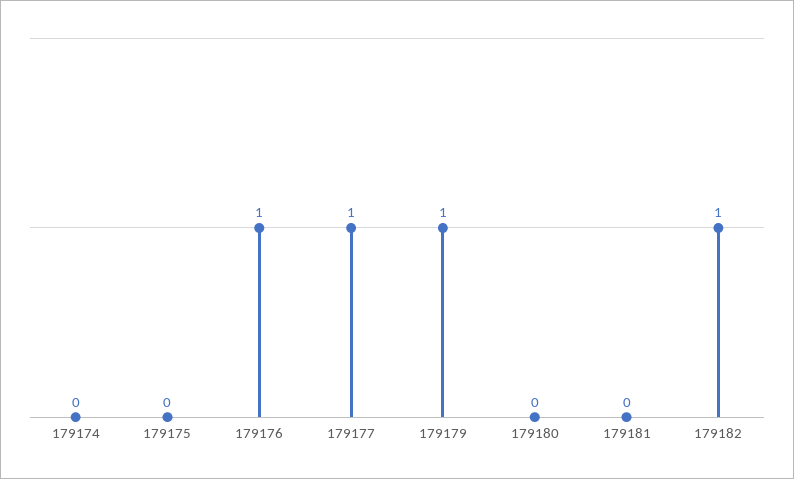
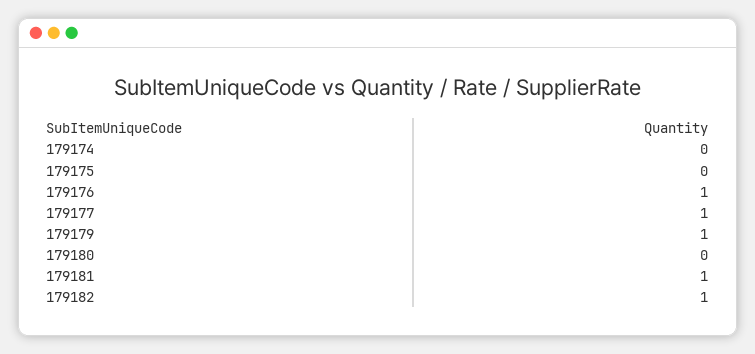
  {
    "179174": 0,
    "179175": 0,
    "179176": 1,
    "179177": 1,
    "179179": 1,
    "179180": 0,
-   "179181": 0,
+   "179181": 1,
    "179182": 1
  }

